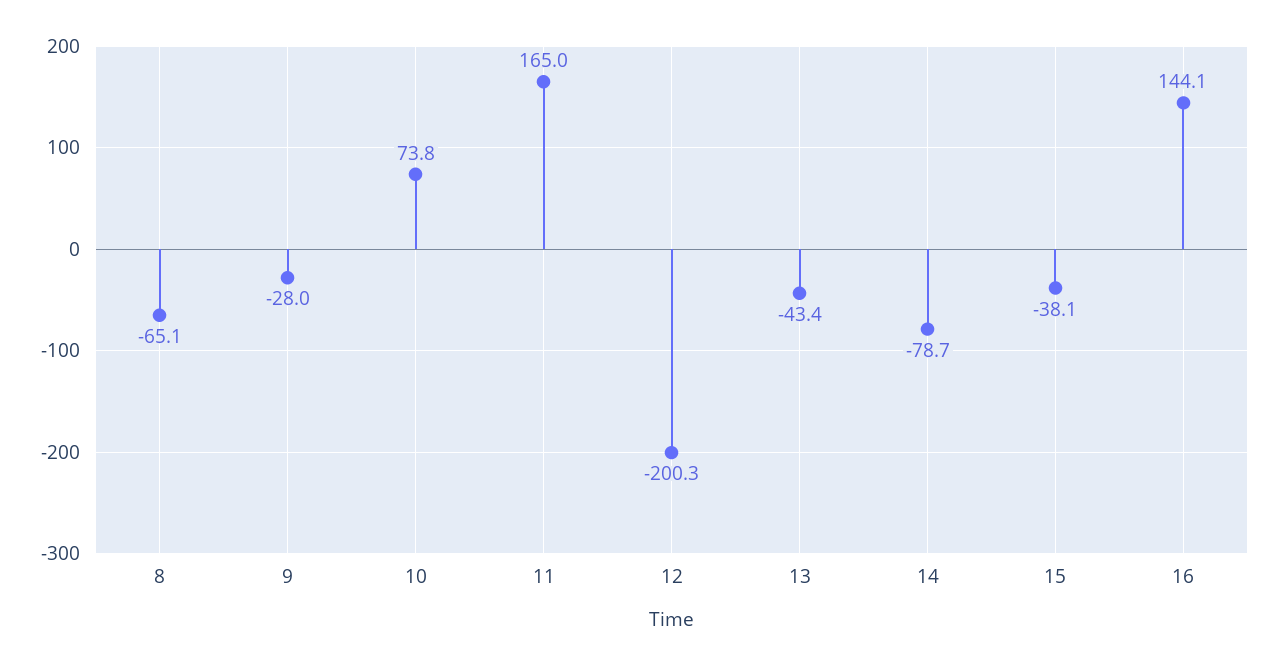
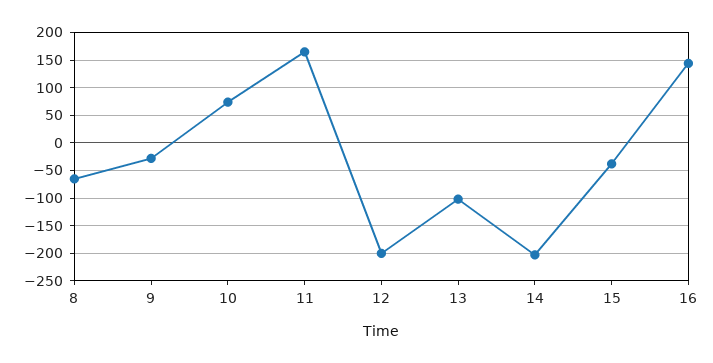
  {
    "8": -65.1,
    "9": -28,
    "10": 73.8,
    "11": 165,
    "12": -200.3,
-   "13": -43.4,
+   "13": -100,
-   "14": -78.7,
+   "14": -200,
    "15": -38.1,
    "16": 144.1
  }

